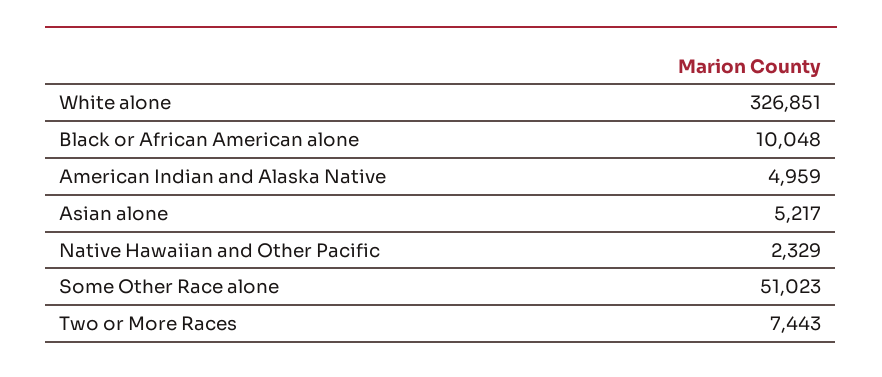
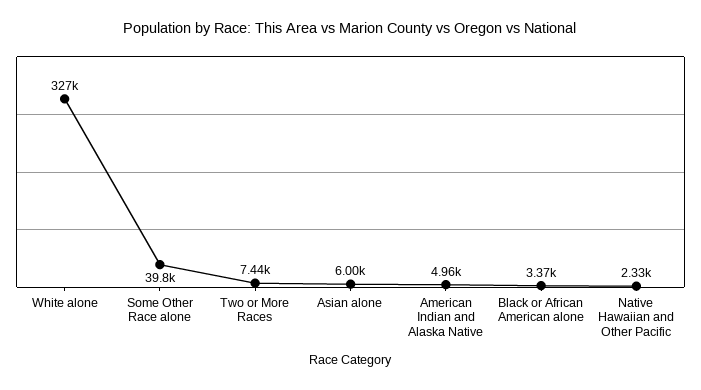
  {
    "White alone": 326851,
-   "Black or African American alone": 10048,
+   "Black or African American alone": 3370,
    "American Indian and Alaska Native": 4959,
-   "Asian alone": 5217,
+   "Asian alone": 6000,
    "Native Hawaiian and Other Pacific": 2329,
-   "Some Other Race alone": 51023,
+   "Some Other Race alone": 39800,
    "Two or More Races": 7443
  }

